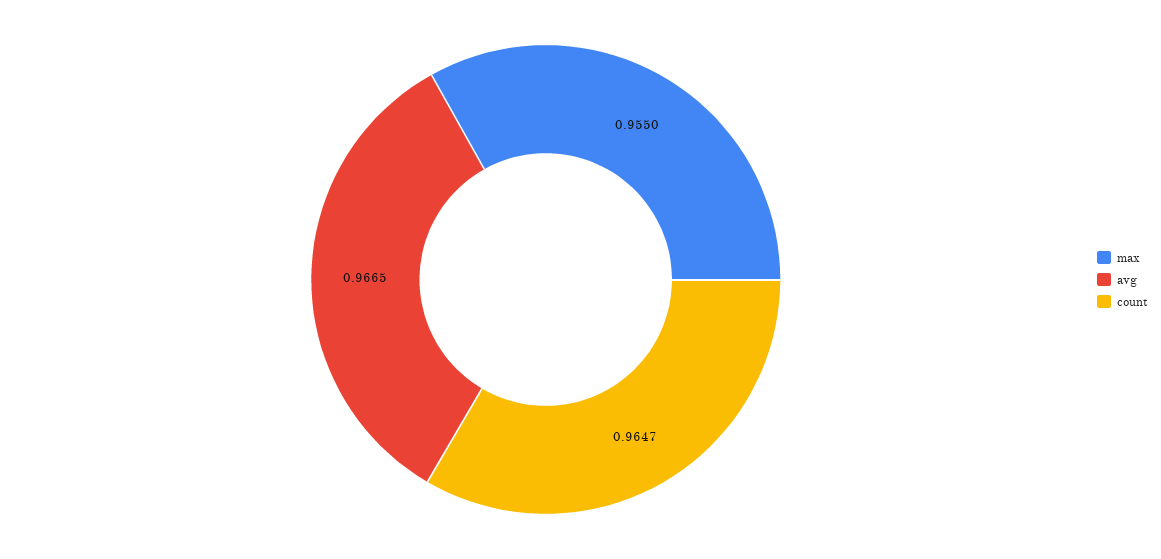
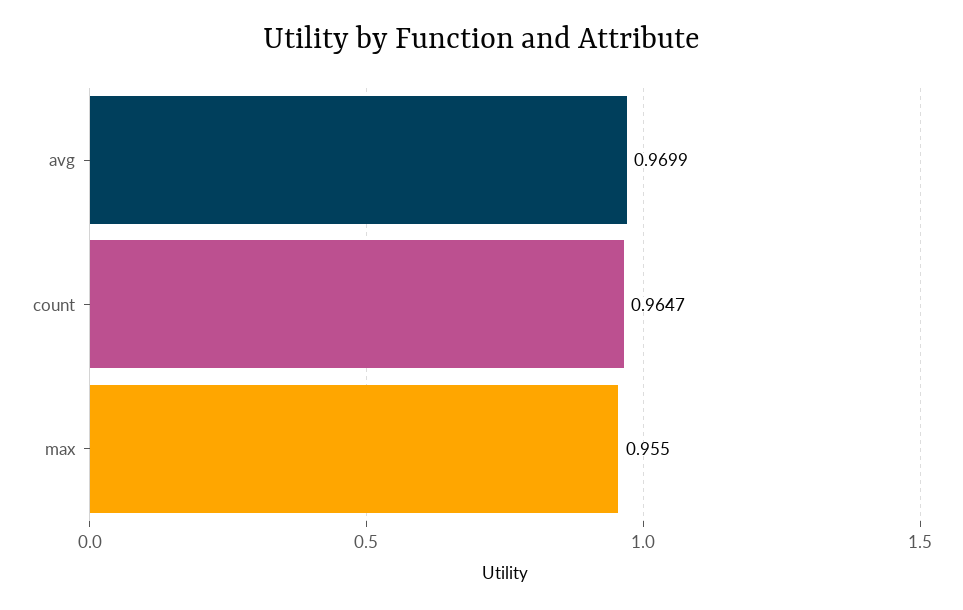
  {
    "max": 0.955,
-   "avg": 0.9665,
+   "avg": 0.9699,
    "count": 0.9647
  }

